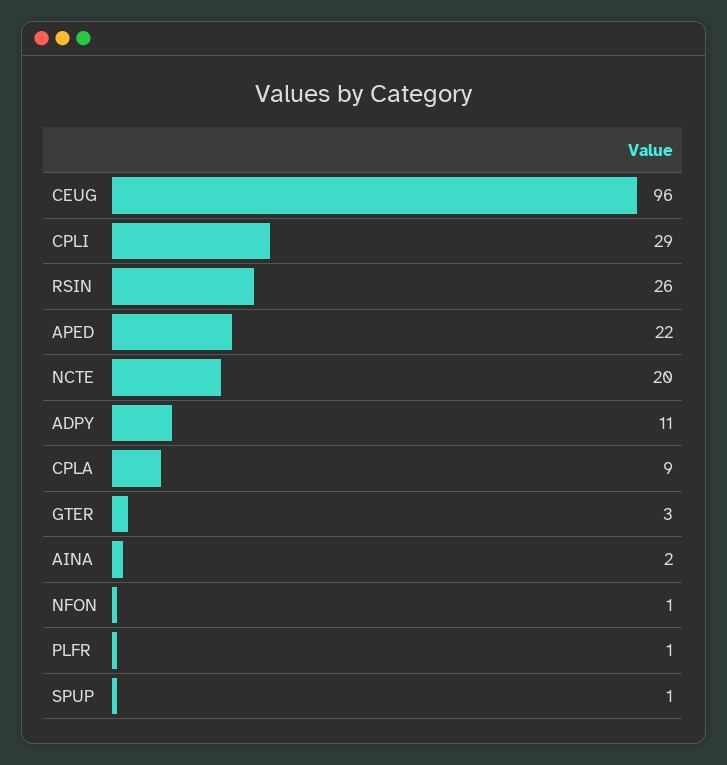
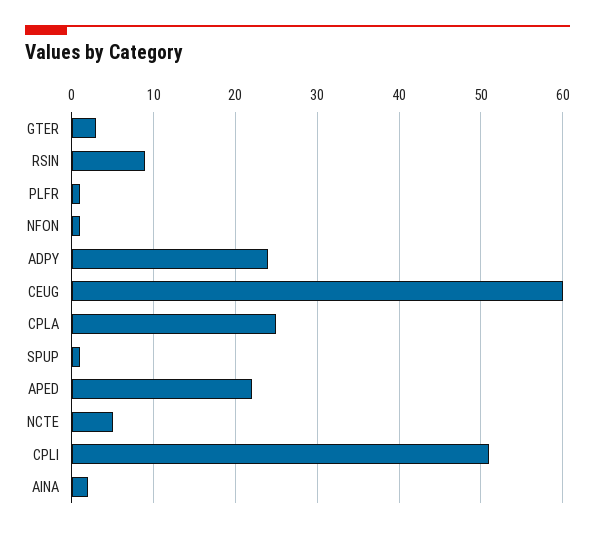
  {
-   "CEUG": 96,
+   "CEUG": 60,
-   "CPLI": 29,
+   "CPLI": 51,
-   "RSIN": 26,
+   "RSIN": 9,
    "APED": 22,
-   "NCTE": 20,
+   "NCTE": 5,
-   "ADPY": 11,
+   "ADPY": 24,
-   "CPLA": 9,
+   "CPLA": 25,
    "GTER": 3,
    "AINA": 2,
    "NFON": 1,
    "PLFR": 1,
    "SPUP": 1
  }

